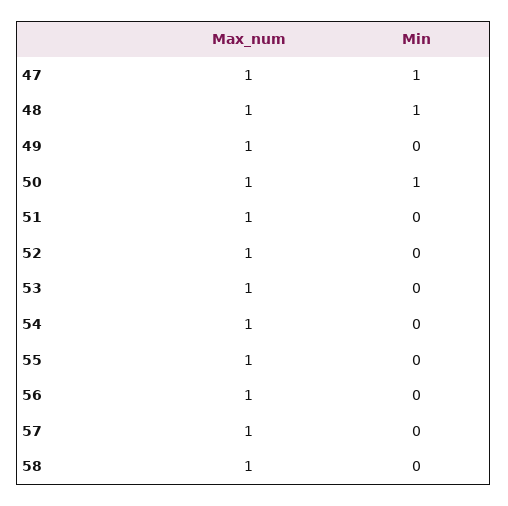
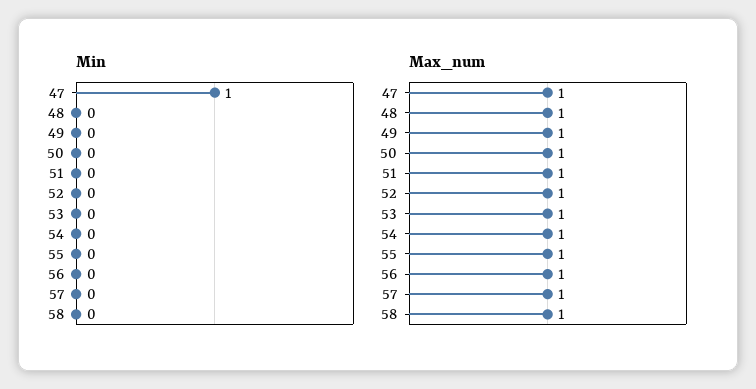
  {
    "Max_num": {
      "47": 1,
      "48": 1,
      "49": 1,
      "50": 1,
      "51": 1,
      "52": 1,
      "53": 1,
      "54": 1,
      "55": 1,
      "56": 1,
      "57": 1,
      "58": 1
    },
    "Min": {
      "47": 1,
-     "48": 1,
+     "48": 0,
      "49": 0,
-     "50": 1,
+     "50": 0,
      "51": 0,
      "52": 0,
      "53": 0,
      "54": 0,
      "55": 0,
      "56": 0,
      "57": 0,
      "58": 0
    }
  }

